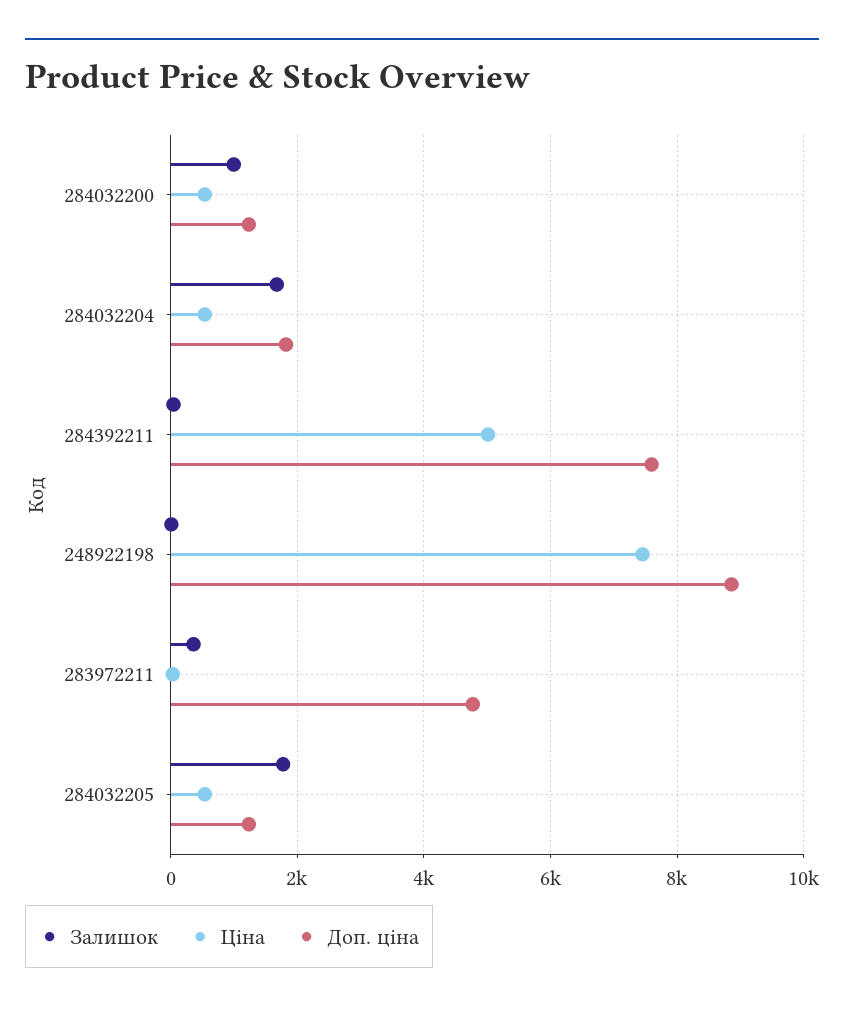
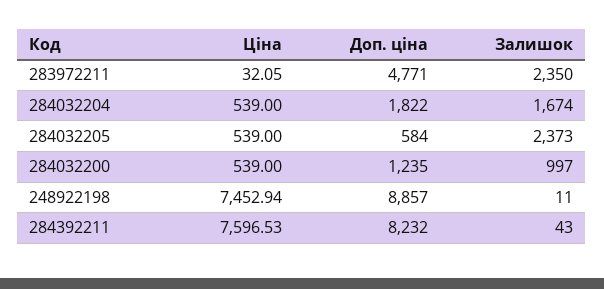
  {
    "Залишок": {
      "284032200": 997,
      "284032204": 1674,
      "284392211": 43,
      "248922198": 11,
-     "283972211": 400,
+     "283972211": 2350,
-     "284032205": 1800
+     "284032205": 2373
    },
    "Ціна": {
      "284032200": 539,
      "284032204": 539,
-     "284392211": 5000,
+     "284392211": 7596.53,
      "248922198": 7452.94,
      "283972211": 32.05,
      "284032205": 539
    },
    "Доп. ціна": {
      "284032200": 1235,
      "284032204": 1822,
-     "284392211": 7600,
+     "284392211": 8232,
      "248922198": 8857,
      "283972211": 4771,
-     "284032205": 1200
+     "284032205": 584
    }
  }

